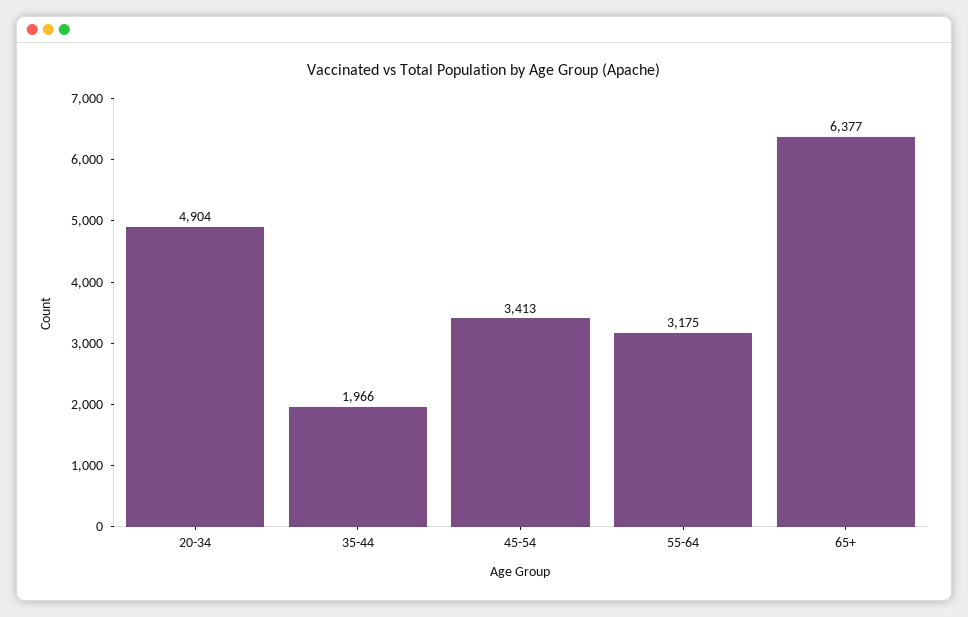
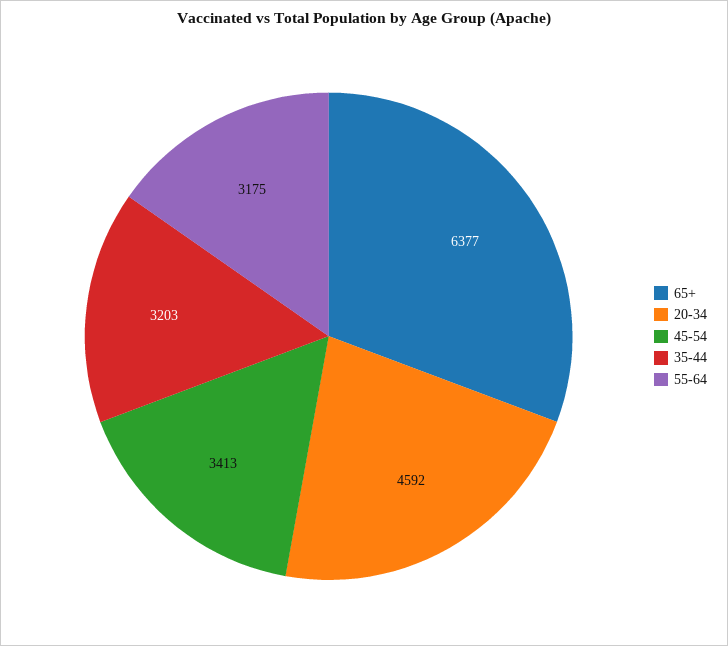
  {
-   "20-34": 4904,
+   "20-34": 4592,
-   "35-44": 1966,
+   "35-44": 3203,
    "45-54": 3413,
    "55-64": 3175,
    "65+": 6377
  }

